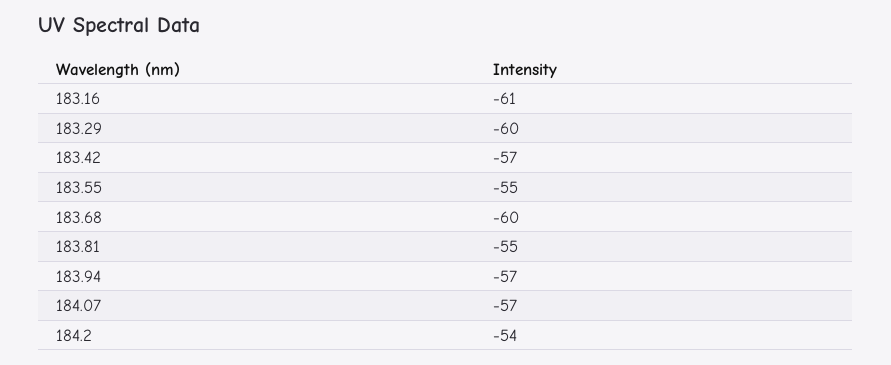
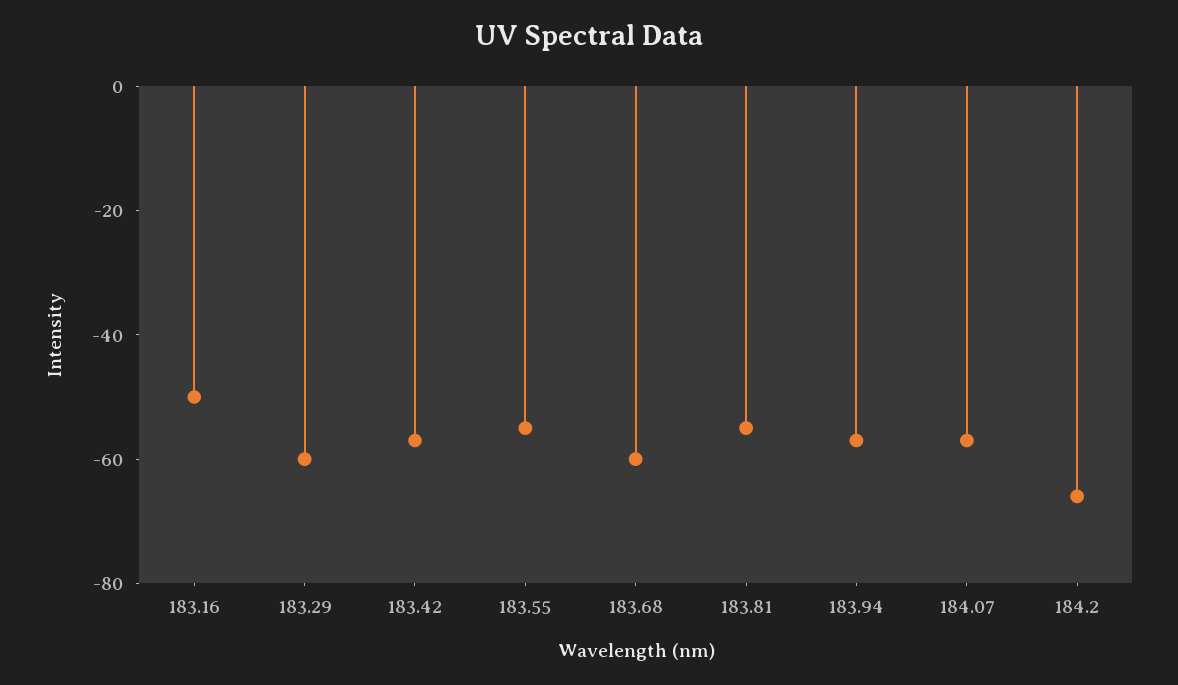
  {
-   "183.16": -61,
+   "183.16": -50,
    "183.29": -60,
    "183.42": -57,
    "183.55": -55,
    "183.68": -60,
    "183.81": -55,
    "183.94": -57,
    "184.07": -57,
-   "184.2": -54
+   "184.2": -65
  }

